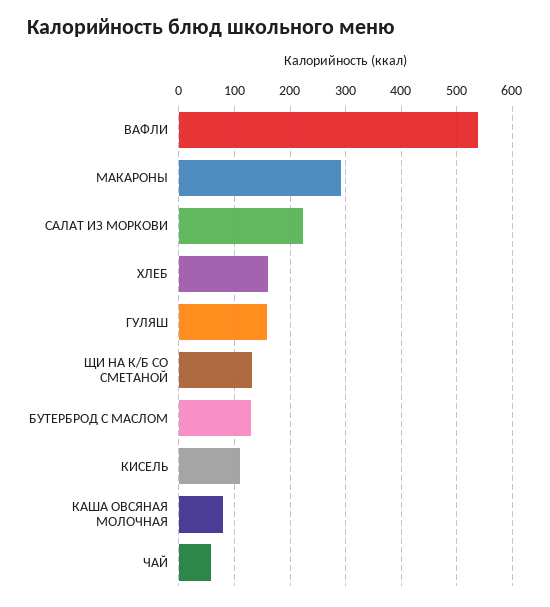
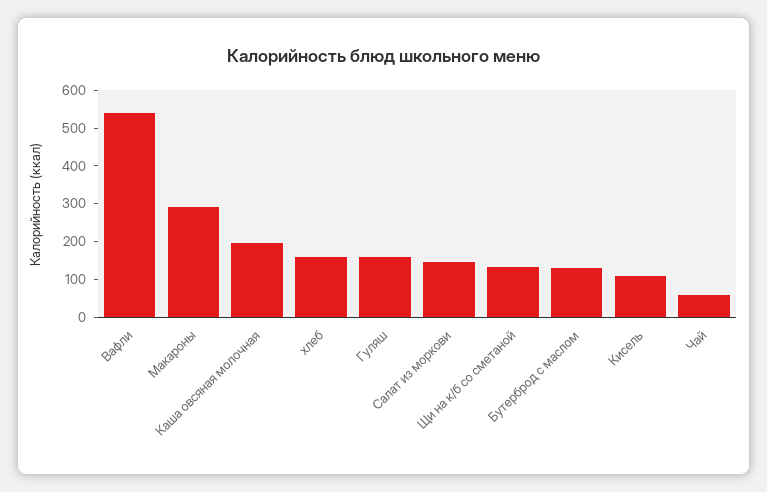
  {
    "ВАФЛИ": 540,
    "МАКАРОНЫ": 300,
-   "САЛАТ ИЗ МОРКОВИ": 220,
+   "САЛАТ ИЗ МОРКОВИ": 150,
    "ХЛЕБ": 160,
    "ГУЛЯШ": 160,
    "ЩИ НА К/Б СО СМЕТАНОЙ": 140,
    "БУТЕРБРОД С МАСЛОМ": 120,
    "КИСЕЛЬ": 120,
-   "КАША ОВСЯНАЯ МОЛОЧНАЯ": 80,
+   "КАША ОВСЯНАЯ МОЛОЧНАЯ": 200,
    "ЧАЙ": 60
  }

